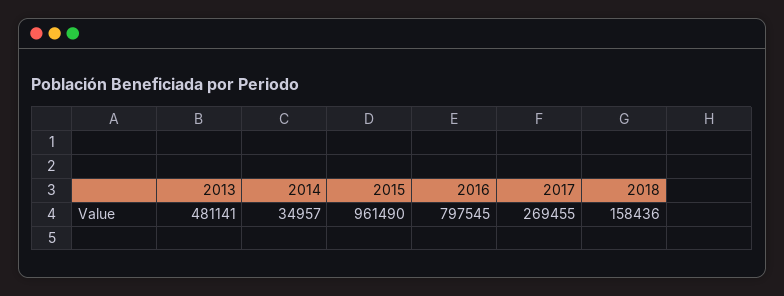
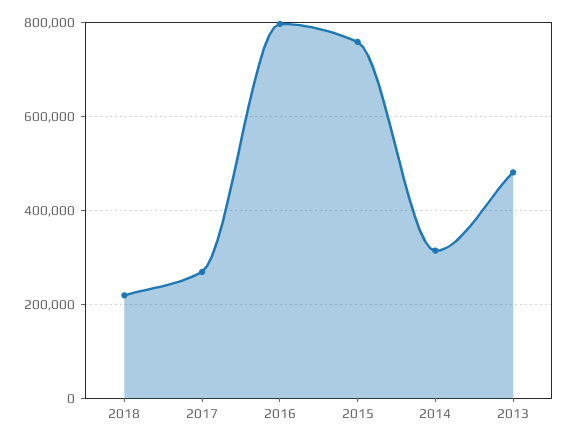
  {
    "2013": 481141,
-   "2014": 34957,
+   "2014": 320000,
-   "2015": 961490,
+   "2015": 760000,
    "2016": 797545,
    "2017": 269455,
-   "2018": 158436
+   "2018": 220000
  }

